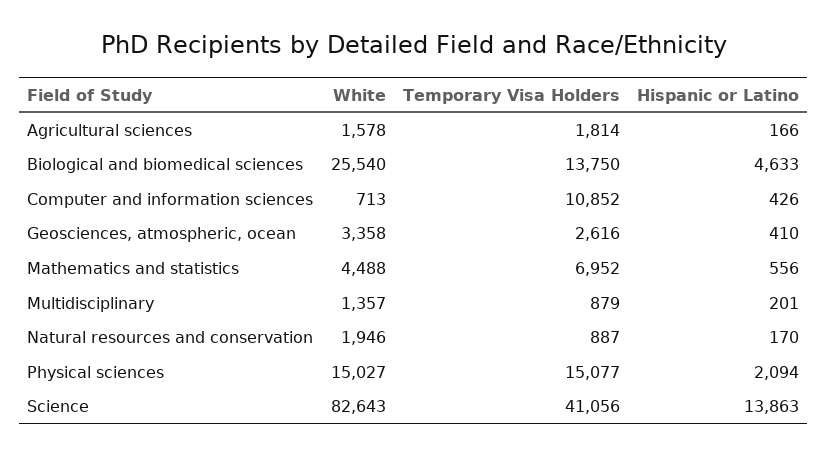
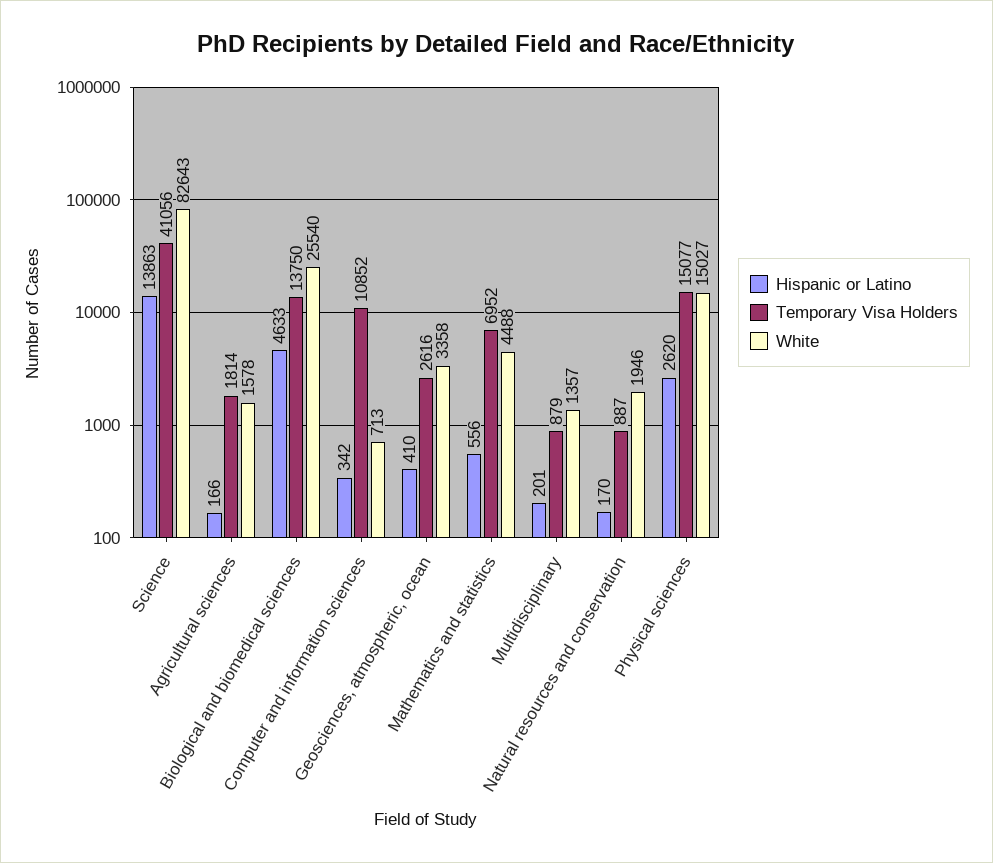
  {
    "White": {
      "Agricultural sciences": 1578,
      "Biological and biomedical sciences": 25540,
      "Computer and information sciences": 713,
      "Geosciences, atmospheric, ocean": 3358,
      "Mathematics and statistics": 4488,
      "Multidisciplinary": 1357,
      "Natural resources and conservation": 1946,
      "Physical sciences": 15027,
      "Science": 82643
    },
    "Temporary Visa Holders": {
      "Agricultural sciences": 1814,
      "Biological and biomedical sciences": 13750,
      "Computer and information sciences": 10852,
      "Geosciences, atmospheric, ocean": 2616,
      "Mathematics and statistics": 6952,
      "Multidisciplinary": 879,
      "Natural resources and conservation": 887,
      "Physical sciences": 15077,
      "Science": 41056
    },
    "Hispanic or Latino": {
      "Agricultural sciences": 166,
      "Biological and biomedical sciences": 4633,
-     "Computer and information sciences": 426,
+     "Computer and information sciences": 342,
      "Geosciences, atmospheric, ocean": 410,
      "Mathematics and statistics": 556,
      "Multidisciplinary": 201,
      "Natural resources and conservation": 170,
-     "Physical sciences": 2094,
+     "Physical sciences": 2620,
      "Science": 13863
    }
  }

